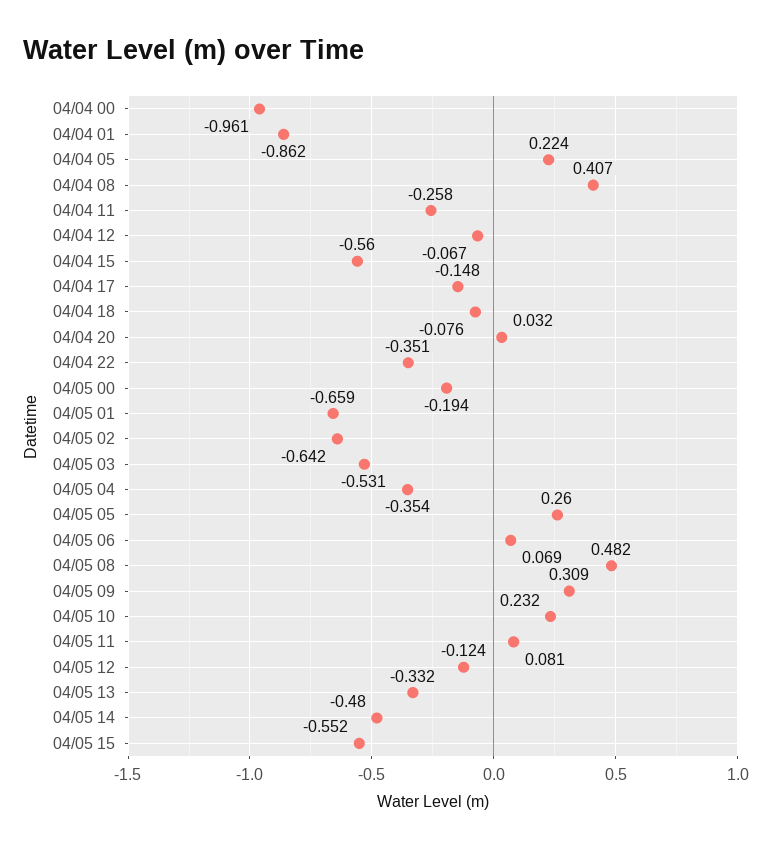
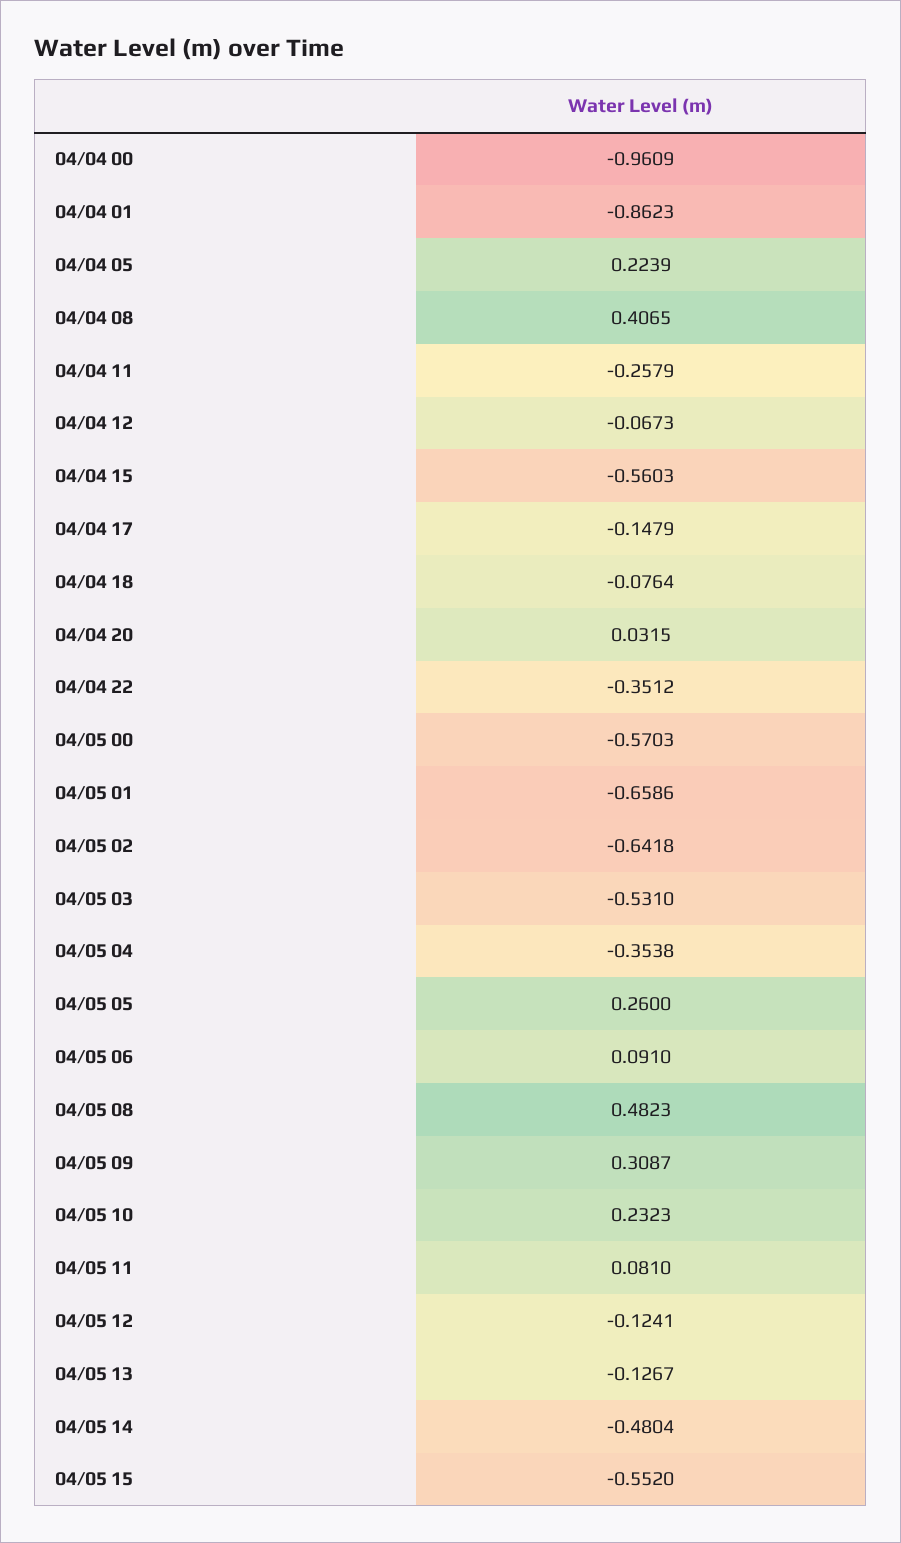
  {
    "04/04 00": -0.9609,
    "04/04 01": -0.8623,
    "04/04 05": 0.2239,
    "04/04 08": 0.4065,
    "04/04 11": -0.2579,
    "04/04 12": -0.0673,
    "04/04 15": -0.5603,
    "04/04 17": -0.1479,
    "04/04 18": -0.0764,
    "04/04 20": 0.0315,
    "04/04 22": -0.3512,
-   "04/05 00": -0.194,
+   "04/05 00": -0.5703,
    "04/05 01": -0.6586,
    "04/05 02": -0.6418,
    "04/05 03": -0.531,
    "04/05 04": -0.3538,
    "04/05 05": 0.26,
-   "04/05 06": 0.069,
+   "04/05 06": 0.091,
    "04/05 08": 0.4823,
    "04/05 09": 0.3087,
    "04/05 10": 0.2323,
    "04/05 11": 0.081,
    "04/05 12": -0.1241,
-   "04/05 13": -0.332,
+   "04/05 13": -0.1267,
    "04/05 14": -0.4804,
    "04/05 15": -0.552
  }

